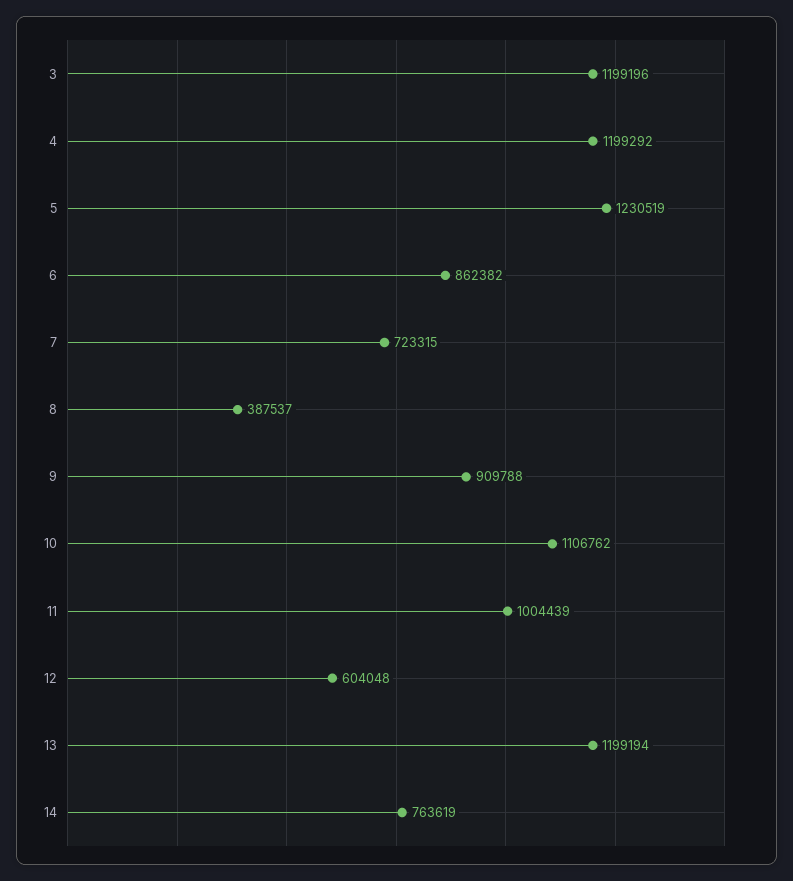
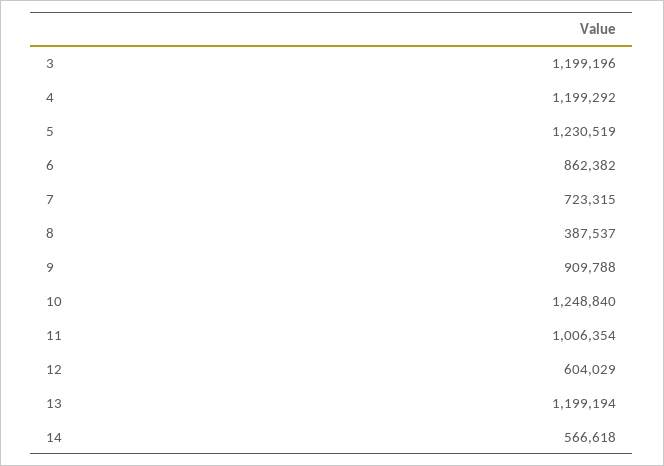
  {
    "3": 1199196,
    "4": 1199292,
    "5": 1230519,
    "6": 862382,
    "7": 723315,
    "8": 387537,
    "9": 909788,
-   "10": 1106762,
+   "10": 1248840,
-   "11": 1004439,
+   "11": 1006354,
-   "12": 604048,
+   "12": 604029,
    "13": 1199194,
-   "14": 763619
+   "14": 566618
  }

